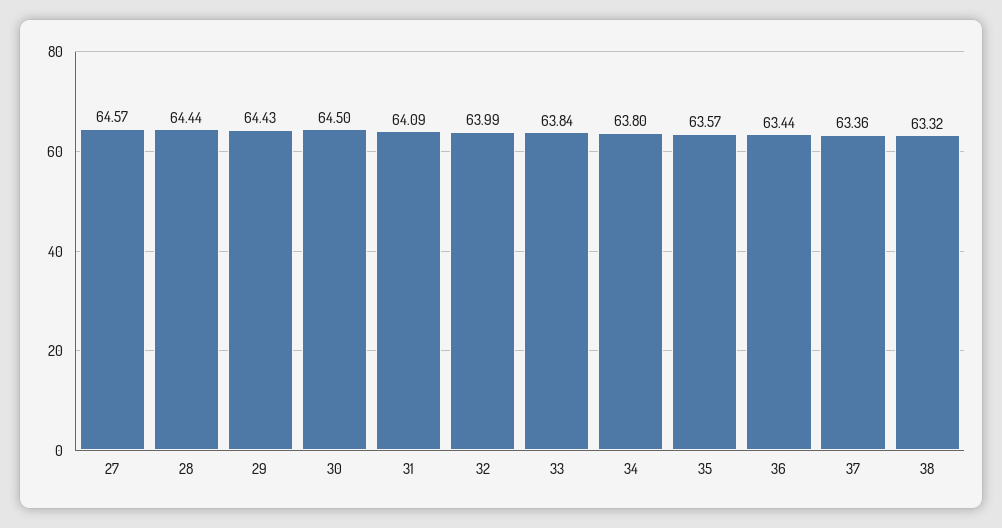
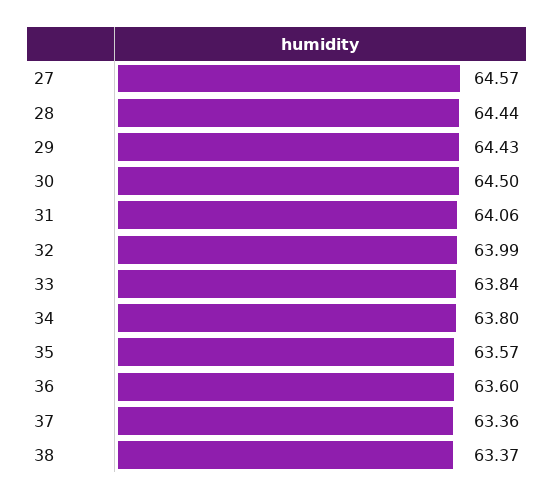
  {
    "27": 64.57,
    "28": 64.44,
    "29": 64.43,
    "30": 64.5,
-   "31": 64.09,
+   "31": 64.06,
    "32": 63.99,
    "33": 63.84,
    "34": 63.8,
    "35": 63.57,
-   "36": 63.44,
+   "36": 63.6,
    "37": 63.36,
-   "38": 63.32
+   "38": 63.37
  }

